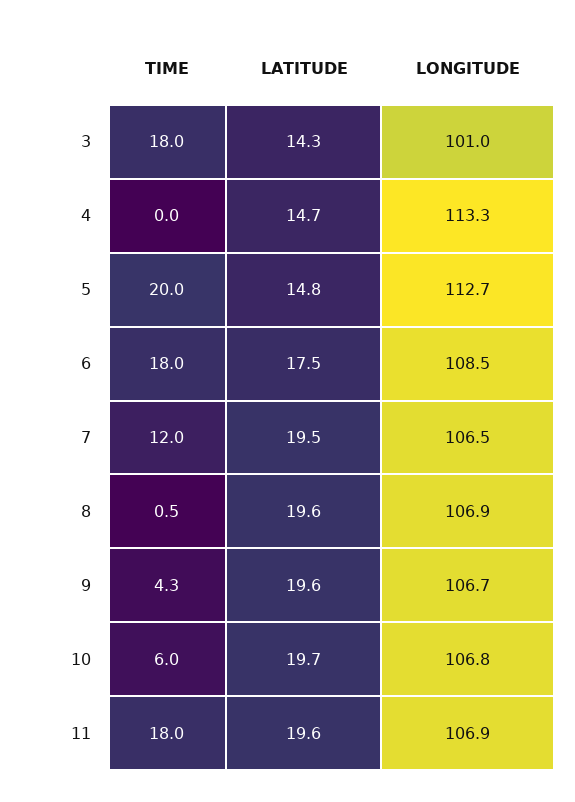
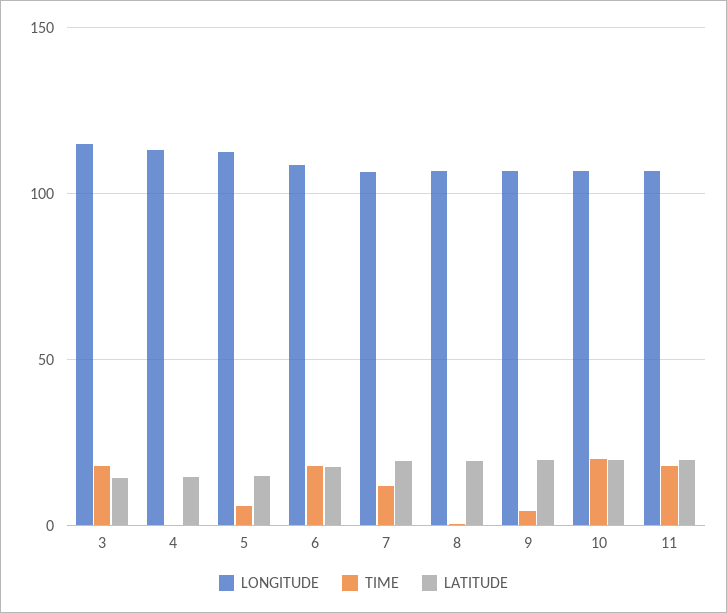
  {
    "TIME": {
      "3": 18,
      "4": 0,
-     "5": 20,
+     "5": 5,
      "6": 18,
      "7": 12,
      "8": 0.5,
      "9": 4.3,
-     "10": 6,
+     "10": 20,
      "11": 18
    },
    "LATITUDE": {
      "3": 14.3,
      "4": 14.7,
      "5": 14.8,
      "6": 17.5,
      "7": 19.5,
      "8": 19.6,
      "9": 19.6,
      "10": 19.7,
      "11": 19.6
    },
    "LONGITUDE": {
-     "3": 101,
+     "3": 115,
      "4": 113.3,
      "5": 112.7,
      "6": 108.5,
      "7": 106.5,
      "8": 106.9,
      "9": 106.7,
      "10": 106.8,
      "11": 106.9
    }
  }

